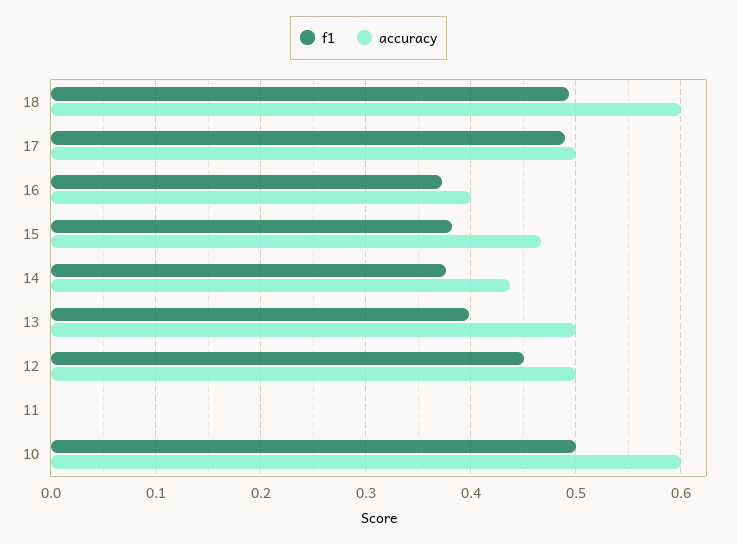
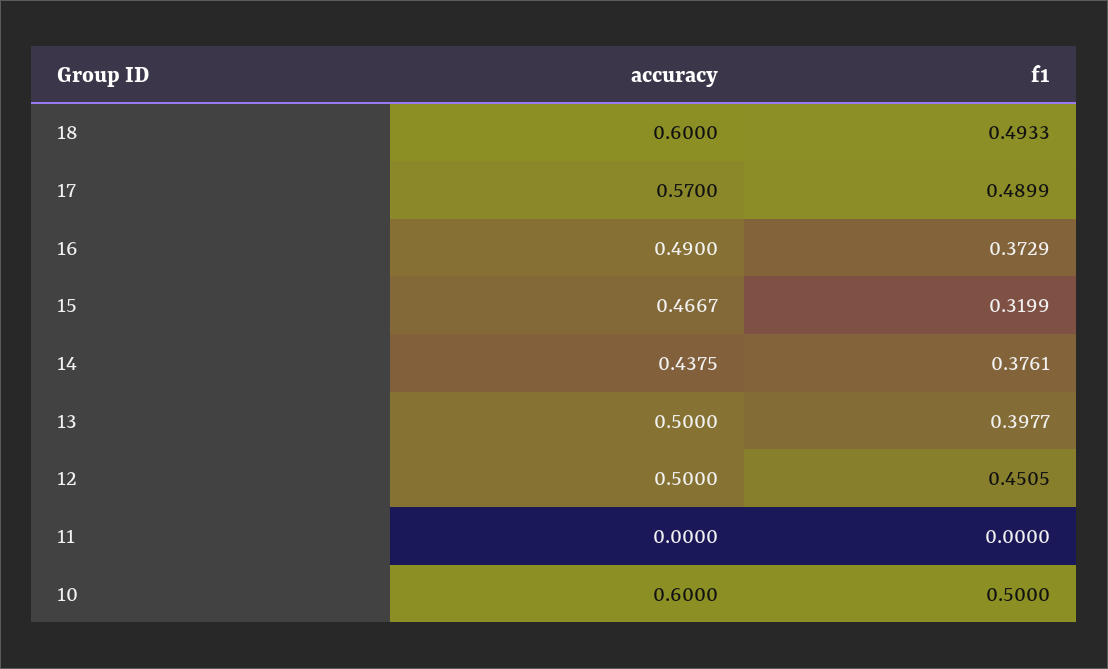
  {
    "f1": {
      "18": 0.4933,
      "17": 0.4899,
      "16": 0.3729,
-     "15": 0.38,
+     "15": 0.3199,
      "14": 0.3761,
      "13": 0.3977,
      "12": 0.4505,
      "11": 0,
      "10": 0.5
    },
    "accuracy": {
      "18": 0.6,
-     "17": 0.5,
+     "17": 0.57,
-     "16": 0.4,
+     "16": 0.49,
      "15": 0.4667,
      "14": 0.4375,
      "13": 0.5,
      "12": 0.5,
      "11": 0,
      "10": 0.6
    }
  }

